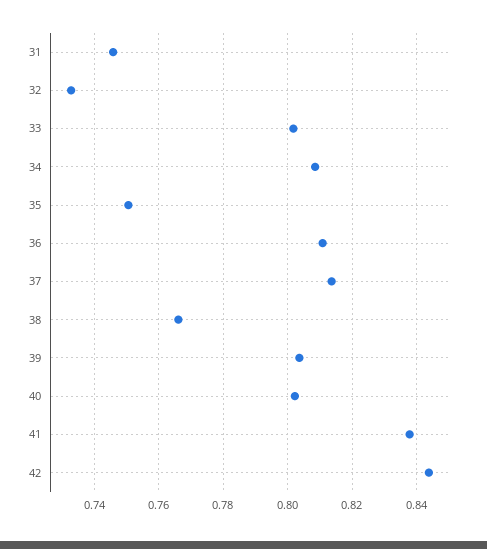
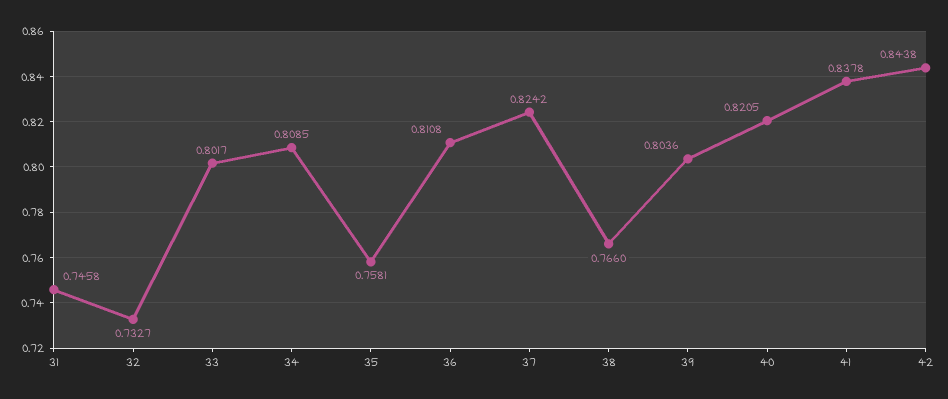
  {
    "31": 0.7458,
    "32": 0.7327,
    "33": 0.8017,
    "34": 0.8085,
-   "35": 0.75,
+   "35": 0.7581,
    "36": 0.8108,
-   "37": 0.814,
+   "37": 0.8242,
    "38": 0.766,
    "39": 0.8036,
-   "40": 0.802,
+   "40": 0.8205,
    "41": 0.8378,
    "42": 0.8438
  }

